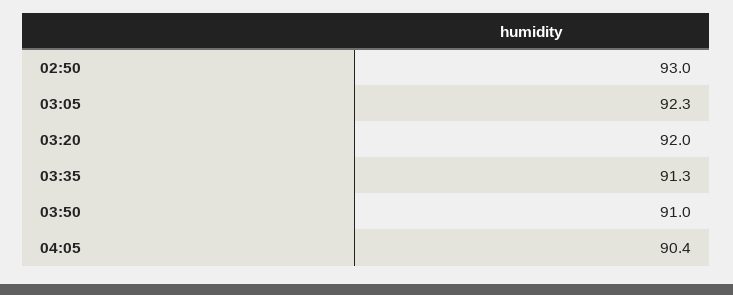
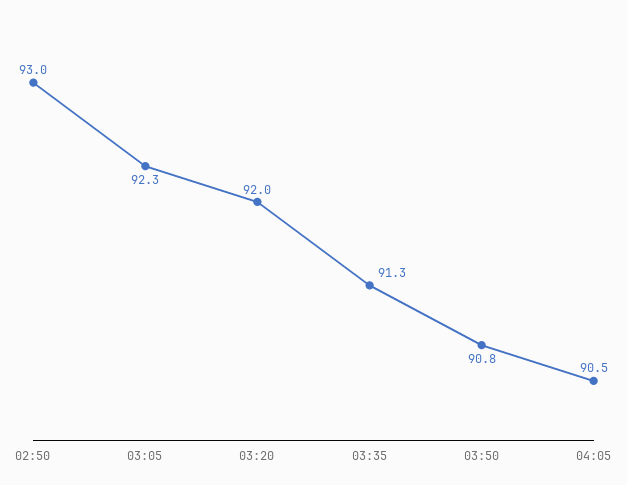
  {
    "02:50": 93,
    "03:05": 92.3,
    "03:20": 92,
    "03:35": 91.3,
-   "03:50": 91,
+   "03:50": 90.8,
-   "04:05": 90.4
+   "04:05": 90.5
  }

